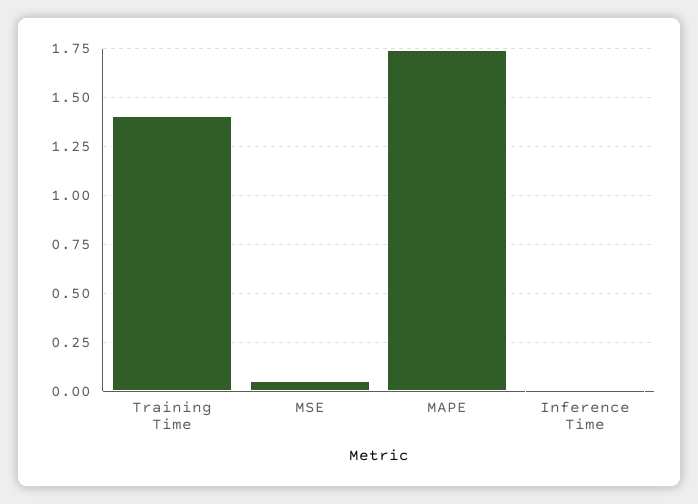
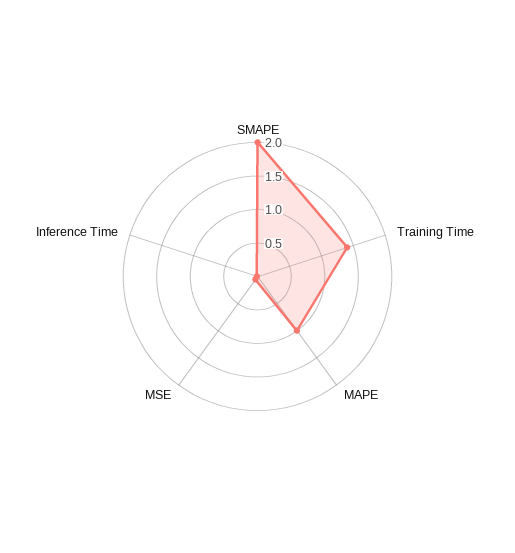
  {
    "Training Time": 1.4,
    "MSE": 0.05,
-   "MAPE": 1.75,
+   "MAPE": 1,
-   "Inference Time": 0
+   "Inference Time": 0,
+   "SMAPE": 2
  }

